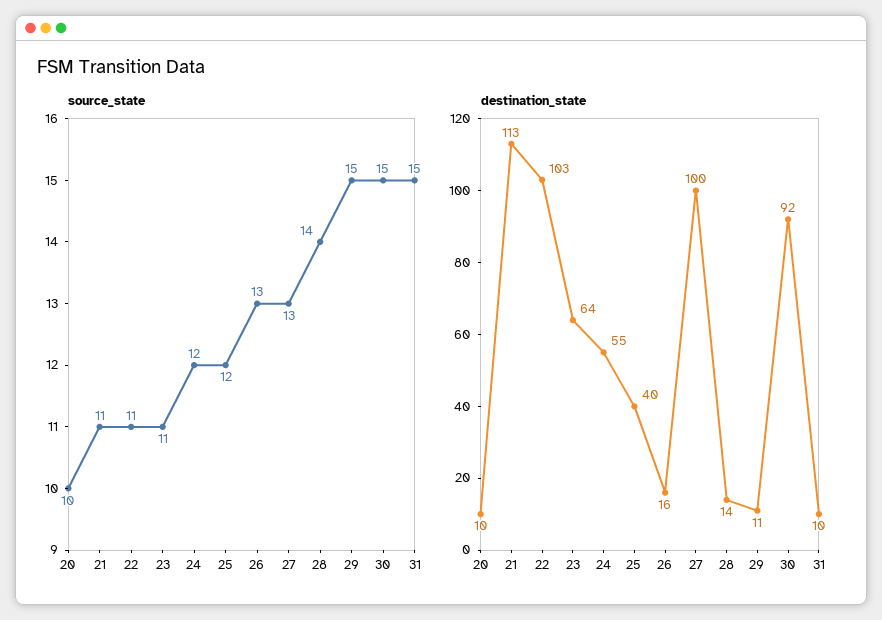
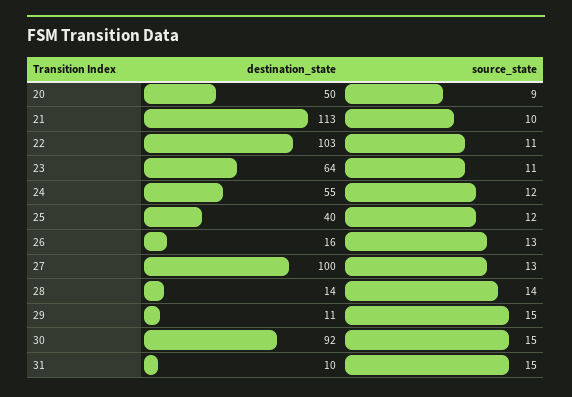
  {
    "source_state": {
-     "20": 10,
+     "20": 9,
-     "21": 11,
+     "21": 10,
      "22": 11,
      "23": 11,
      "24": 12,
      "25": 12,
      "26": 13,
      "27": 13,
      "28": 14,
      "29": 15,
      "30": 15,
      "31": 15
    },
    "destination_state": {
-     "20": 10,
+     "20": 50,
      "21": 113,
      "22": 103,
      "23": 64,
      "24": 55,
      "25": 40,
      "26": 16,
      "27": 100,
      "28": 14,
      "29": 11,
      "30": 92,
      "31": 10
    }
  }

